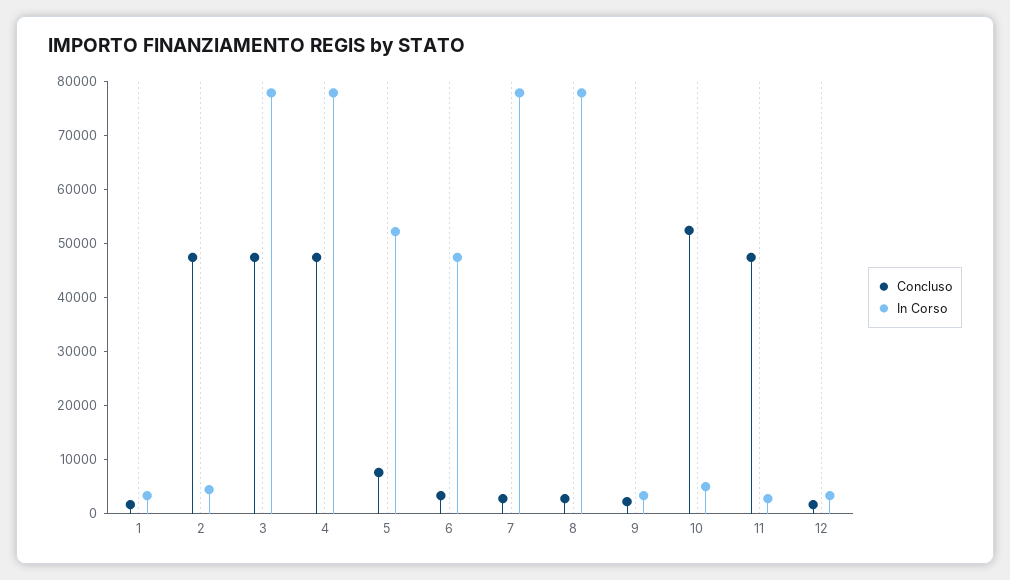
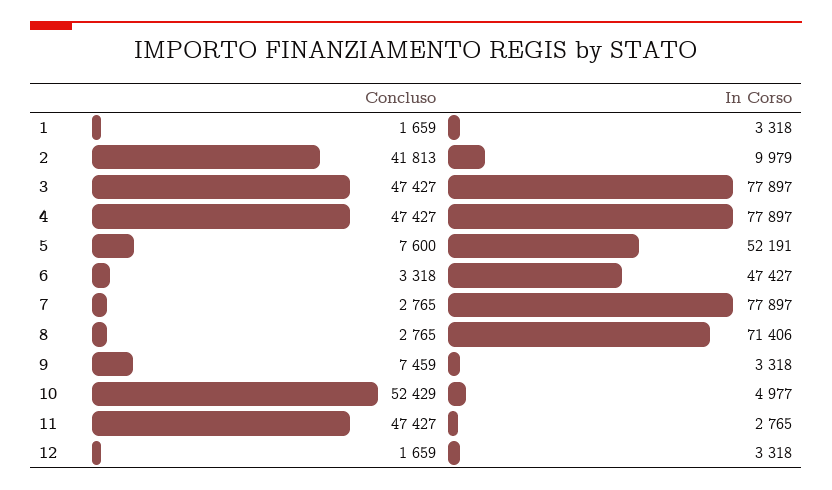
  {
    "Concluso": {
      "1": 1659,
-     "2": 48000,
+     "2": 41813,
      "3": 47427,
      "4": 47427,
      "5": 7600,
      "6": 3318,
      "7": 2765,
      "8": 2765,
-     "9": 2000,
+     "9": 7459,
      "10": 52429,
      "11": 47427,
      "12": 1659
    },
    "In Corso": {
      "1": 3318,
-     "2": 4000,
+     "2": 9979,
      "3": 77897,
      "4": 77897,
      "5": 52191,
      "6": 47427,
      "7": 77897,
-     "8": 78000,
+     "8": 71406,
      "9": 3318,
      "10": 4977,
      "11": 2765,
      "12": 3318
    }
  }

